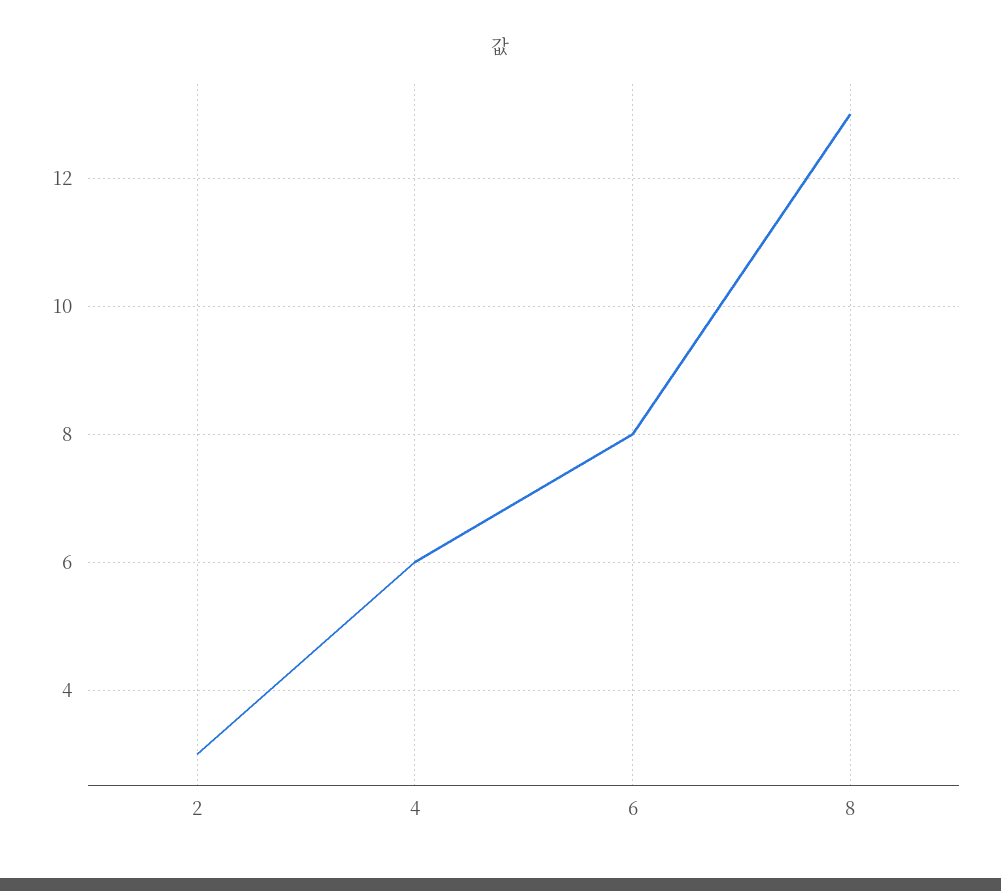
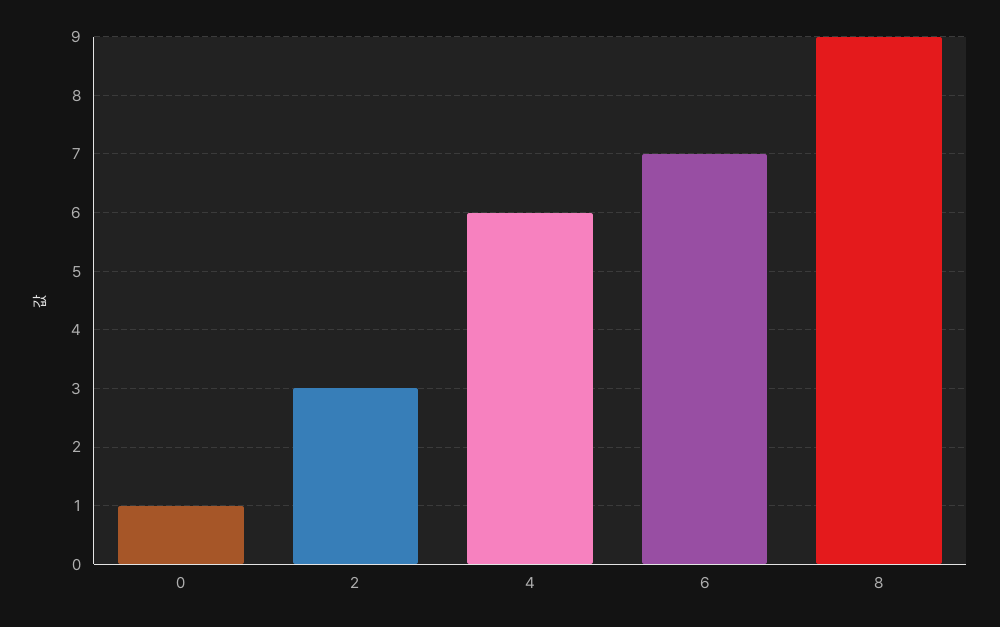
  {
    "2": 3,
    "4": 6,
-   "6": 8,
+   "6": 7,
-   "8": 13
+   "8": 9,
+   "0": 1
  }

